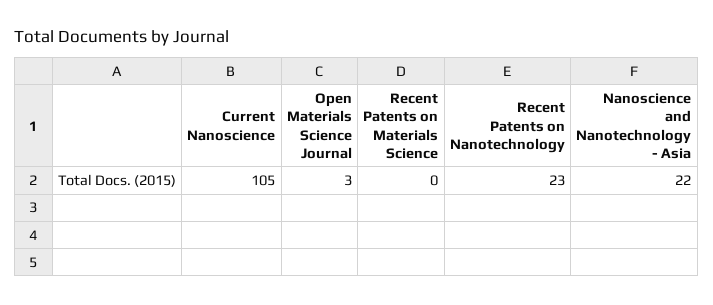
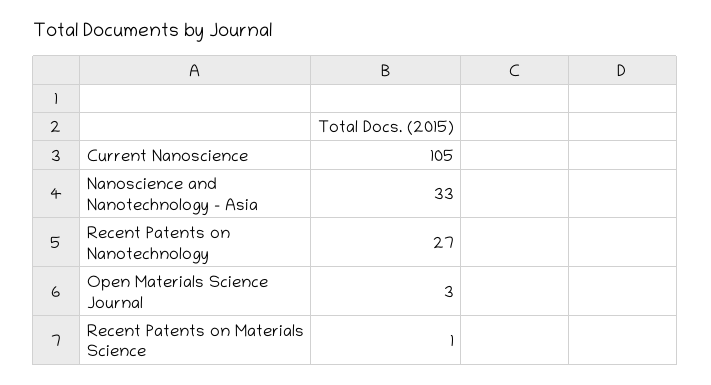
  {
    "Current Nanoscience": 105,
    "Open Materials Science Journal": 3,
-   "Recent Patents on Materials Science": 0,
+   "Recent Patents on Materials Science": 1,
-   "Recent Patents on Nanotechnology": 23,
+   "Recent Patents on Nanotechnology": 27,
-   "Nanoscience and Nanotechnology - Asia": 22
+   "Nanoscience and Nanotechnology - Asia": 33
  }

